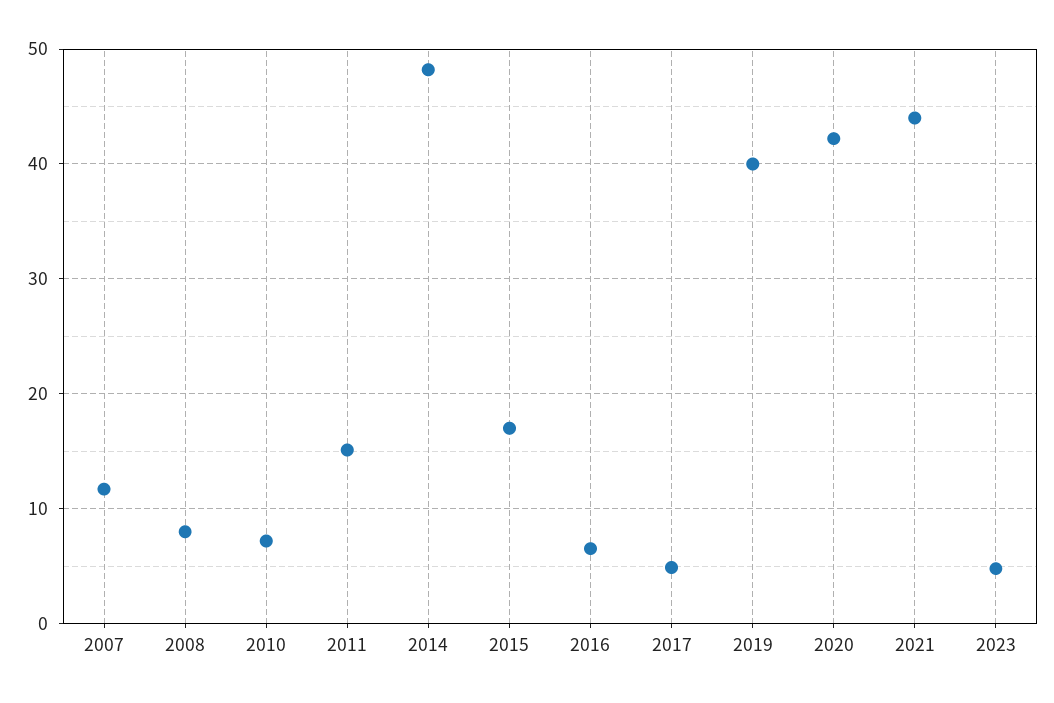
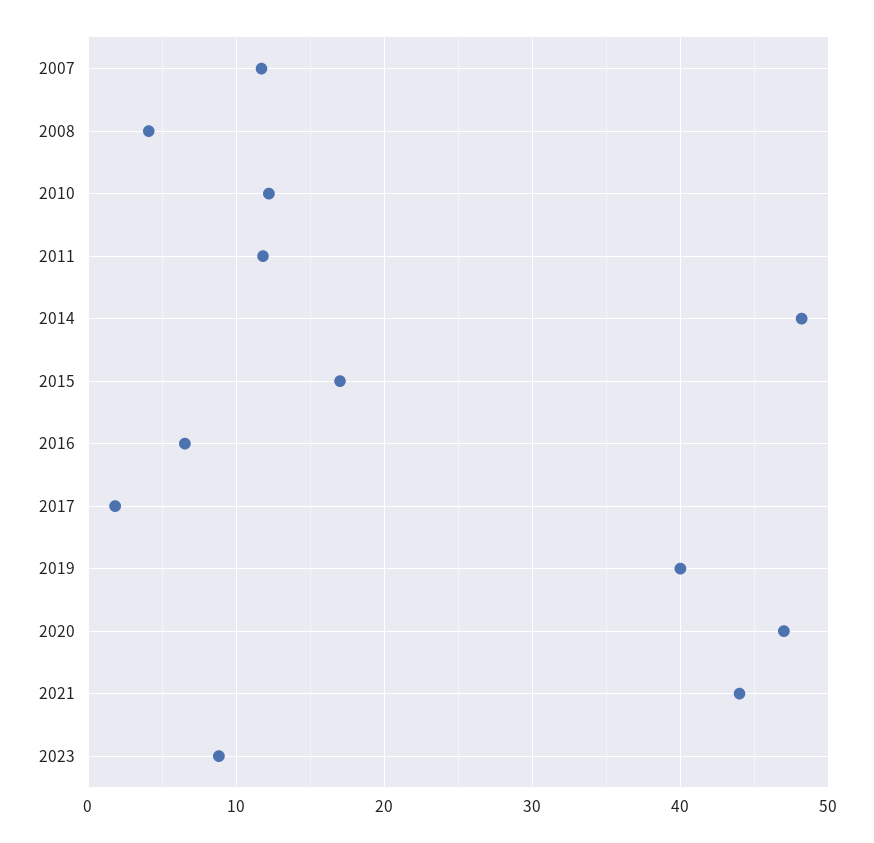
  {
    "2007": 12,
-   "2008": 8,
+   "2008": 4,
-   "2010": 7,
+   "2010": 12,
-   "2011": 15,
+   "2011": 12,
    "2014": 48,
    "2015": 17,
    "2016": 7,
-   "2017": 5,
+   "2017": 2,
    "2019": 40,
-   "2020": 42,
+   "2020": 47,
    "2021": 44,
-   "2023": 5
+   "2023": 9
  }

